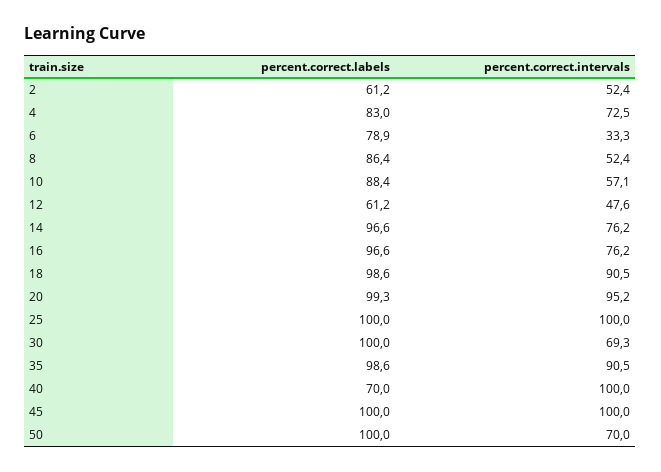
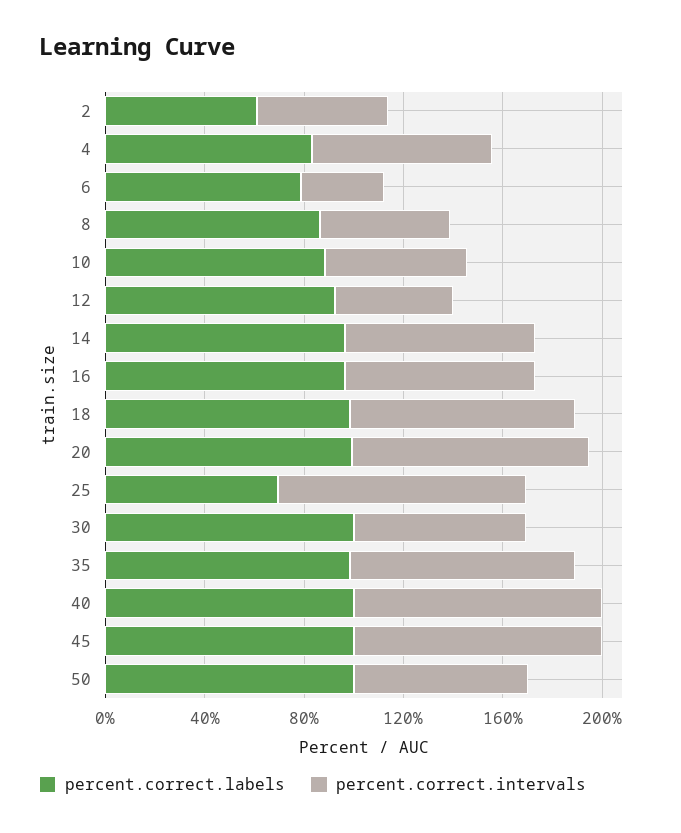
  {
    "percent.correct.labels": {
      "2": 61.2,
      "4": 83,
      "6": 78.9,
      "8": 86.4,
      "10": 88.4,
-     "12": 61.2,
+     "12": 90,
      "14": 96.6,
      "16": 96.6,
      "18": 98.6,
      "20": 99.3,
-     "25": 100,
+     "25": 70,
      "30": 100,
      "35": 98.6,
-     "40": 70,
+     "40": 100,
      "45": 100,
      "50": 100
    },
    "percent.correct.intervals": {
      "2": 52.4,
      "4": 72.5,
      "6": 33.3,
      "8": 52.4,
      "10": 57.1,
      "12": 47.6,
      "14": 76.2,
      "16": 76.2,
      "18": 90.5,
      "20": 95.2,
      "25": 100,
      "30": 69.3,
      "35": 90.5,
      "40": 100,
      "45": 100,
      "50": 70
    }
  }

